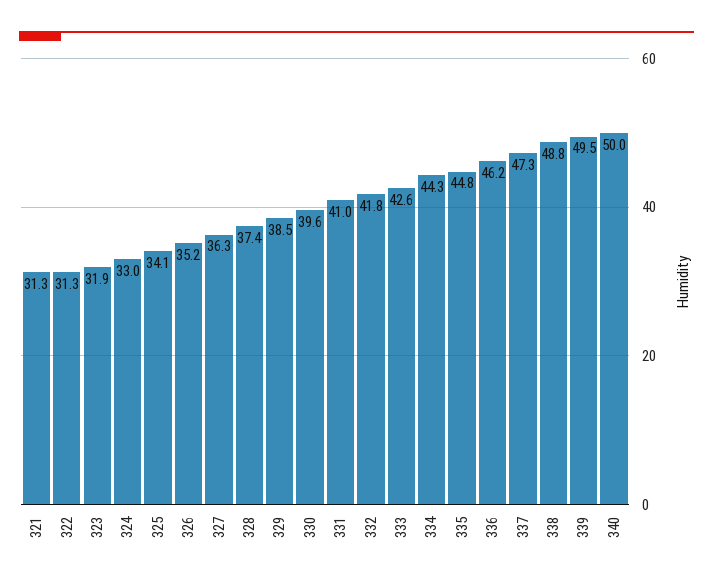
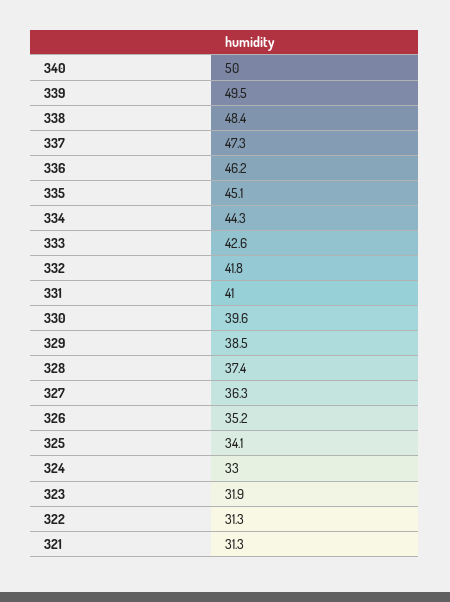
  {
    "321": 31.3,
    "322": 31.3,
    "323": 31.9,
    "324": 33,
    "325": 34.1,
    "326": 35.2,
    "327": 36.3,
    "328": 37.4,
    "329": 38.5,
    "330": 39.6,
    "331": 41,
    "332": 41.8,
    "333": 42.6,
    "334": 44.3,
-   "335": 44.8,
+   "335": 45.1,
    "336": 46.2,
    "337": 47.3,
-   "338": 48.8,
+   "338": 48.4,
    "339": 49.5,
    "340": 50
  }

